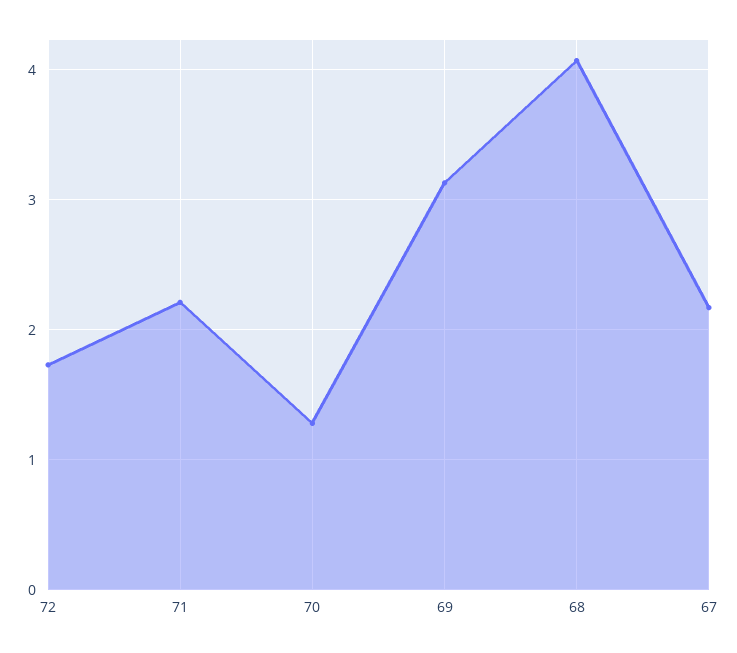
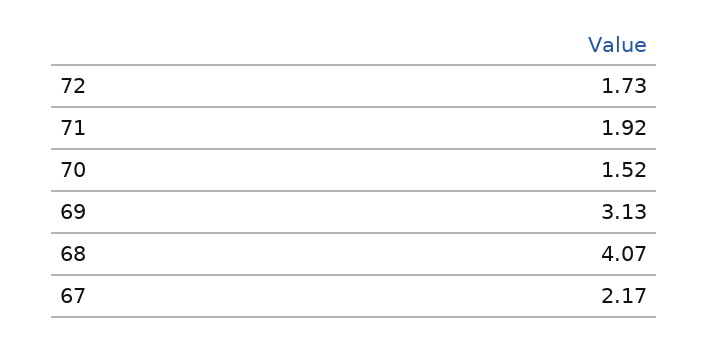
  {
    "72": 1.73,
-   "71": 2.2,
+   "71": 1.92,
-   "70": 1.3,
+   "70": 1.52,
    "69": 3.13,
    "68": 4.07,
    "67": 2.17
  }

